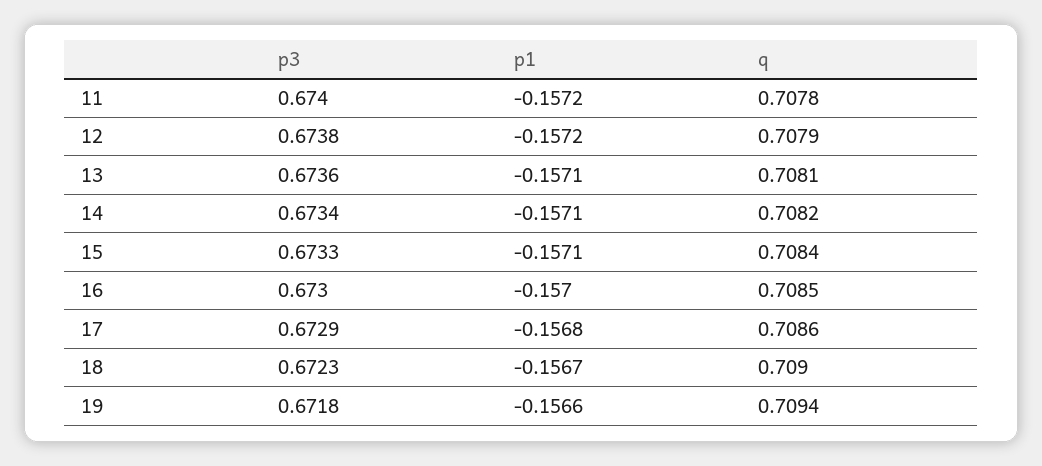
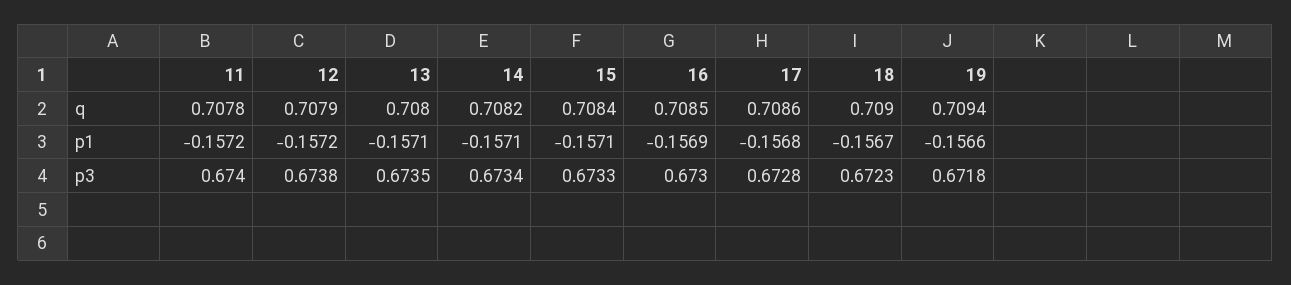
  {
    "p3": {
      "11": 0.674,
      "12": 0.6738,
-     "13": 0.6736,
+     "13": 0.6735,
      "14": 0.6734,
      "15": 0.6733,
      "16": 0.673,
-     "17": 0.6729,
+     "17": 0.6728,
      "18": 0.6723,
      "19": 0.6718
    },
    "p1": {
      "11": -0.1572,
      "12": -0.1572,
      "13": -0.1571,
      "14": -0.1571,
      "15": -0.1571,
-     "16": -0.157,
+     "16": -0.1569,
      "17": -0.1568,
      "18": -0.1567,
      "19": -0.1566
    },
    "q": {
      "11": 0.7078,
      "12": 0.7079,
-     "13": 0.7081,
+     "13": 0.708,
      "14": 0.7082,
      "15": 0.7084,
      "16": 0.7085,
      "17": 0.7086,
      "18": 0.709,
      "19": 0.7094
    }
  }

